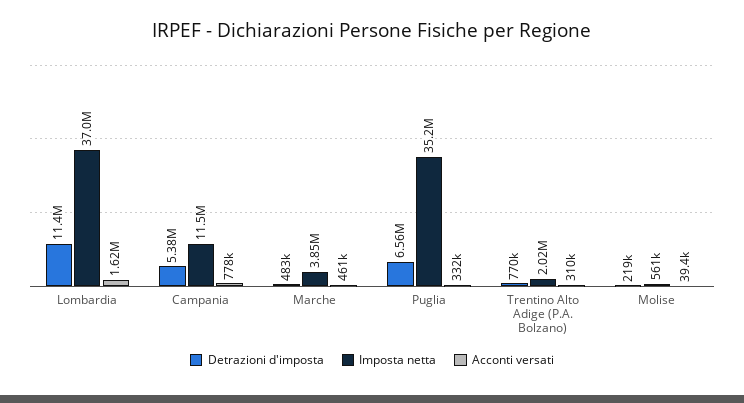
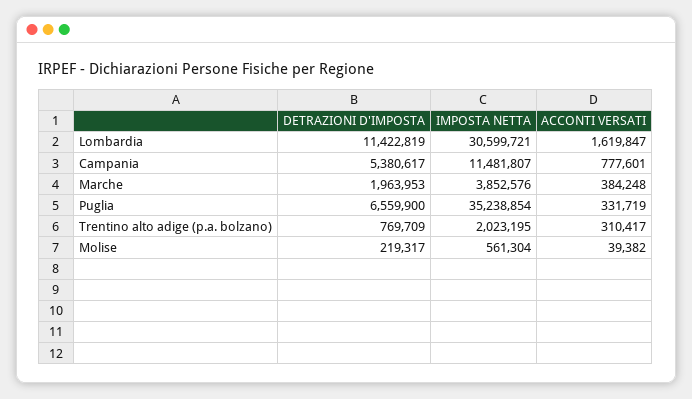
  {
    "Detrazioni d'imposta": {
      "Lombardia": 11422819,
      "Campania": 5380617,
-     "Marche": 483000,
+     "Marche": 1963953,
      "Puglia": 6559900,
      "Trentino Alto Adige (P.A. Bolzano)": 769709,
      "Molise": 219317
    },
    "Imposta netta": {
-     "Lombardia": 37000000,
+     "Lombardia": 30599721,
      "Campania": 11481807,
      "Marche": 3852576,
      "Puglia": 35238854,
      "Trentino Alto Adige (P.A. Bolzano)": 2023195,
      "Molise": 561304
    },
    "Acconti versati": {
      "Lombardia": 1619847,
      "Campania": 777601,
-     "Marche": 461000,
+     "Marche": 384248,
      "Puglia": 331719,
      "Trentino Alto Adige (P.A. Bolzano)": 310417,
      "Molise": 39382
    }
  }

